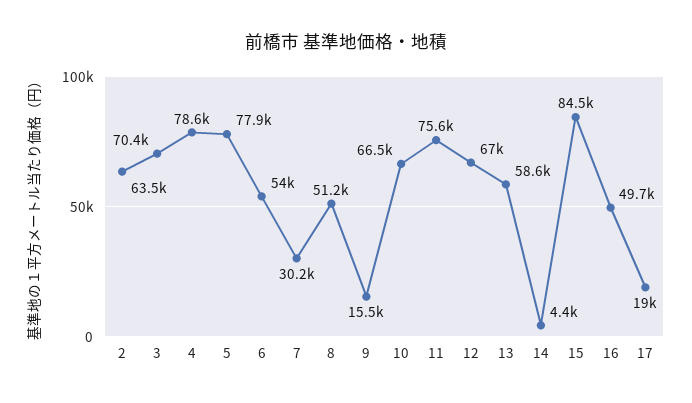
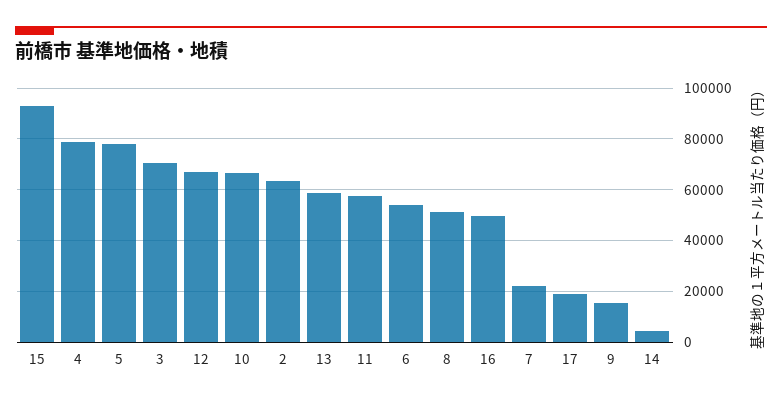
  {
    "2": 63500,
    "3": 70400,
    "4": 78600,
    "5": 77900,
    "6": 54000,
-   "7": 30200,
+   "7": 22500,
    "8": 51200,
    "9": 15500,
    "10": 66500,
-   "11": 75600,
+   "11": 57500,
    "12": 67000,
    "13": 58600,
    "14": 4400,
-   "15": 84500,
+   "15": 92500,
    "16": 49700,
    "17": 19000
  }

